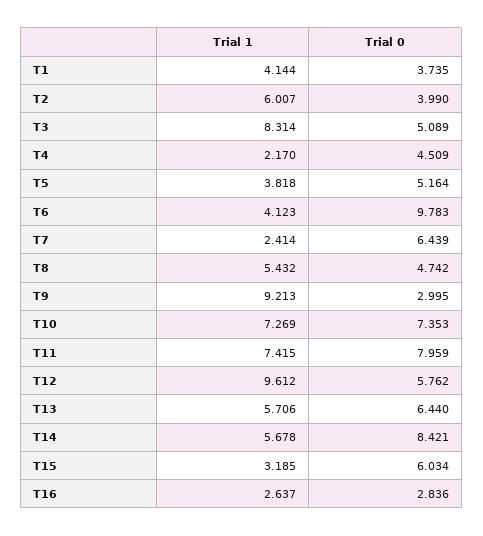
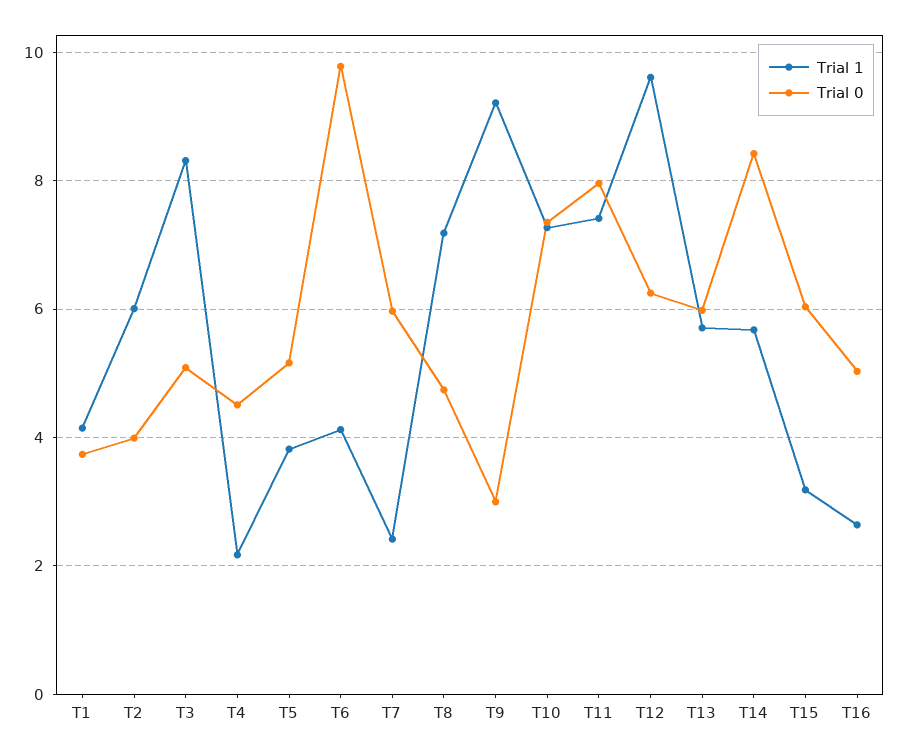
  {
    "Trial 1": {
      "T1": 4.144,
      "T2": 6.007,
      "T3": 8.314,
      "T4": 2.17,
      "T5": 3.818,
      "T6": 4.123,
      "T7": 2.414,
-     "T8": 5.432,
+     "T8": 7.2,
      "T9": 9.213,
      "T10": 7.269,
      "T11": 7.415,
      "T12": 9.612,
      "T13": 5.706,
      "T14": 5.678,
      "T15": 3.185,
      "T16": 2.637
    },
    "Trial 0": {
      "T1": 3.735,
      "T2": 3.99,
      "T3": 5.089,
      "T4": 4.509,
      "T5": 5.164,
      "T6": 9.783,
-     "T7": 6.439,
+     "T7": 6,
      "T8": 4.742,
      "T9": 2.995,
      "T10": 7.353,
      "T11": 7.959,
-     "T12": 5.762,
+     "T12": 6.2,
-     "T13": 6.44,
+     "T13": 6,
      "T14": 8.421,
      "T15": 6.034,
-     "T16": 2.836
+     "T16": 5
    }
  }

